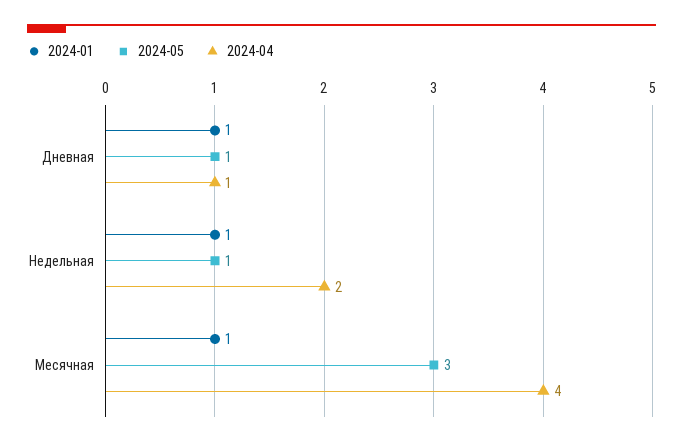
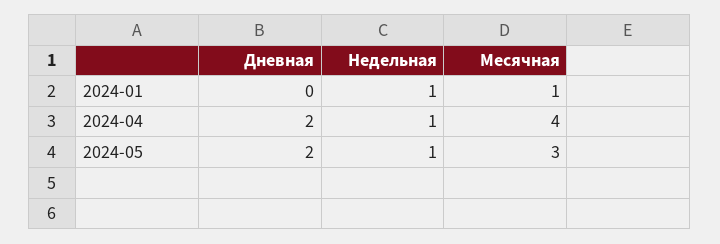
  {
    "2024-01": {
-     "Дневная": 1,
+     "Дневная": 0,
      "Недельная": 1,
      "Месячная": 1
    },
    "2024-05": {
-     "Дневная": 1,
+     "Дневная": 2,
      "Недельная": 1,
      "Месячная": 3
    },
    "2024-04": {
-     "Дневная": 1,
+     "Дневная": 2,
-     "Недельная": 2,
+     "Недельная": 1,
      "Месячная": 4
    }
  }

